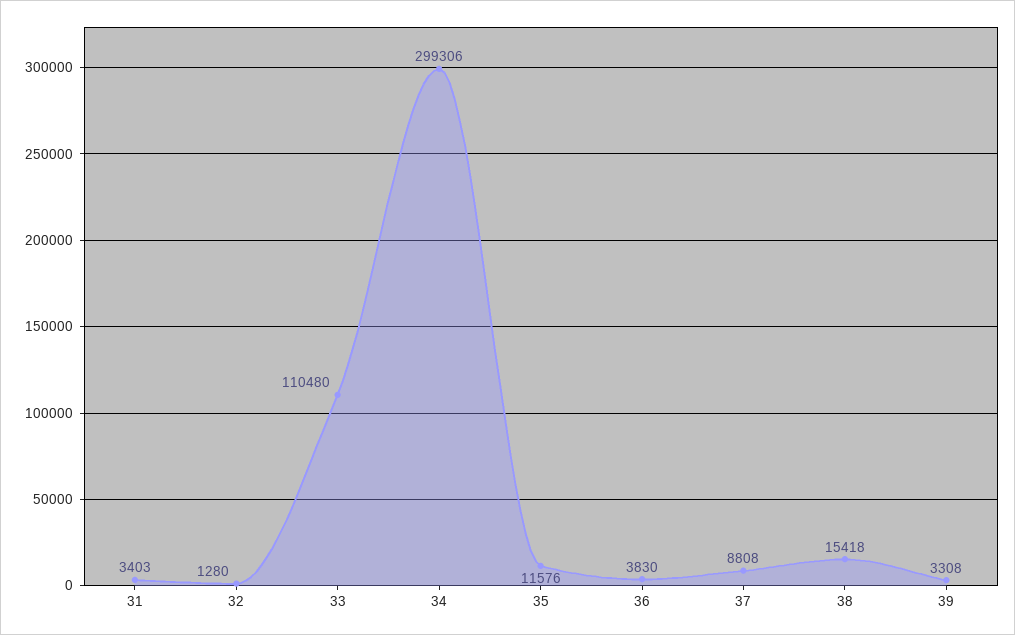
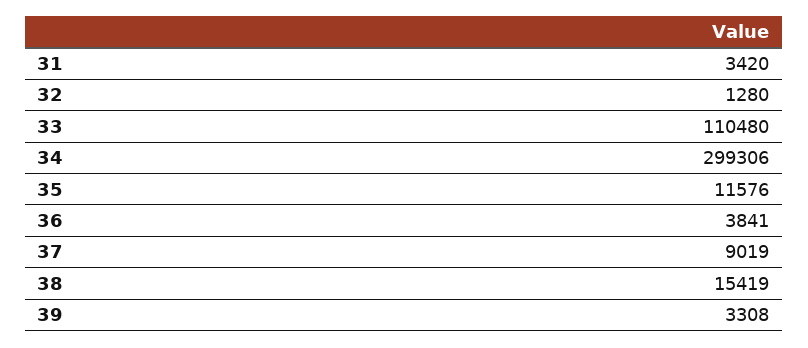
  {
-   "31": 3403,
+   "31": 3420,
    "32": 1280,
    "33": 110480,
    "34": 299306,
    "35": 11576,
-   "36": 3830,
+   "36": 3841,
-   "37": 8808,
+   "37": 9019,
-   "38": 15418,
+   "38": 15419,
    "39": 3308
  }

